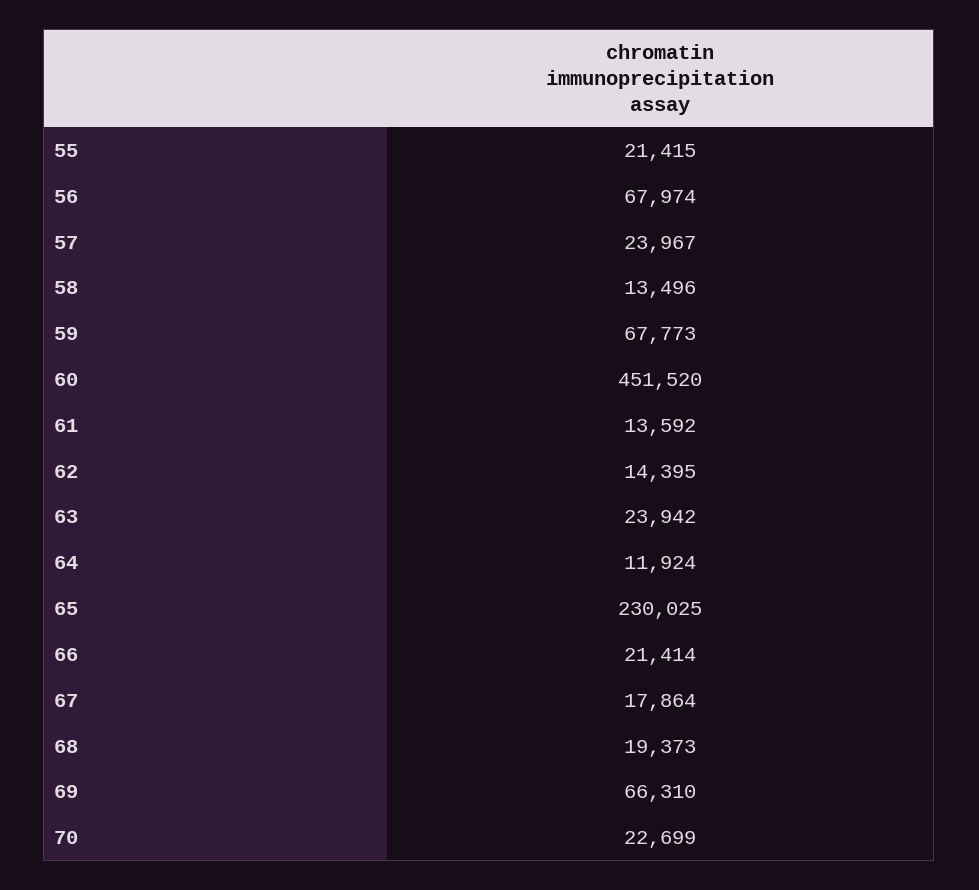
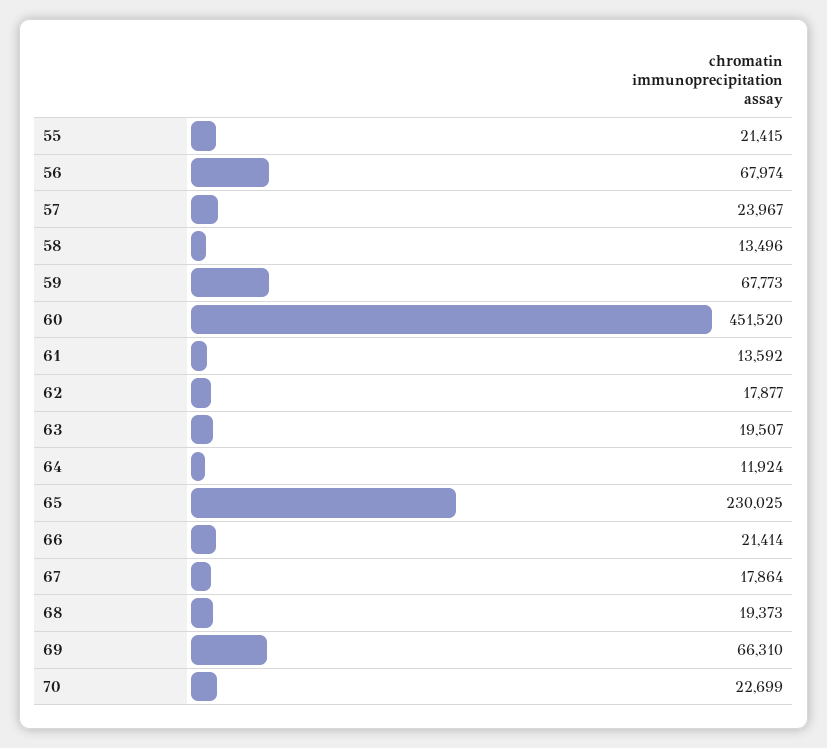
  {
    "55": 21415,
    "56": 67974,
    "57": 23967,
    "58": 13496,
    "59": 67773,
    "60": 451520,
    "61": 13592,
-   "62": 14395,
+   "62": 17877,
-   "63": 23942,
+   "63": 19507,
    "64": 11924,
    "65": 230025,
    "66": 21414,
    "67": 17864,
    "68": 19373,
    "69": 66310,
    "70": 22699
  }

